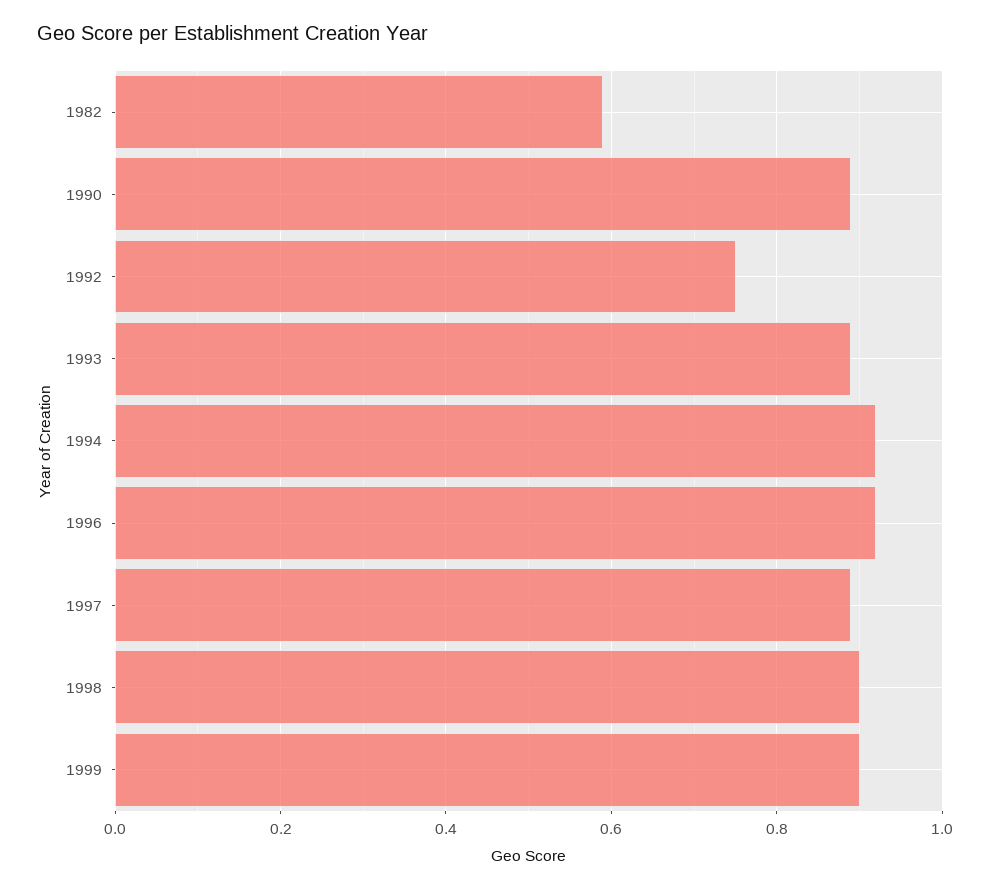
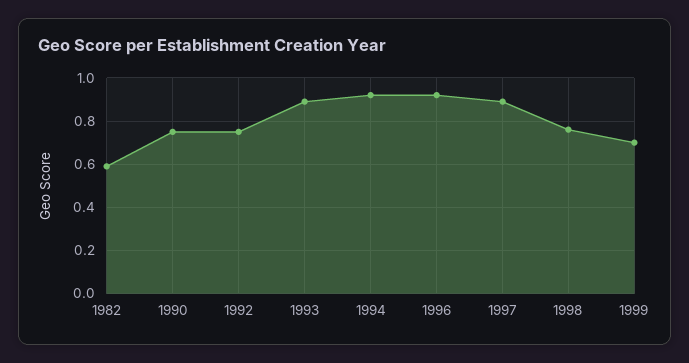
  {
    "1982": 0.6,
-   "1990": 0.9,
+   "1990": 0.75,
    "1992": 0.75,
    "1993": 0.9,
    "1994": 0.9,
    "1996": 0.9,
    "1997": 0.9,
-   "1998": 0.9,
+   "1998": 0.75,
-   "1999": 0.9
+   "1999": 0.7
  }

